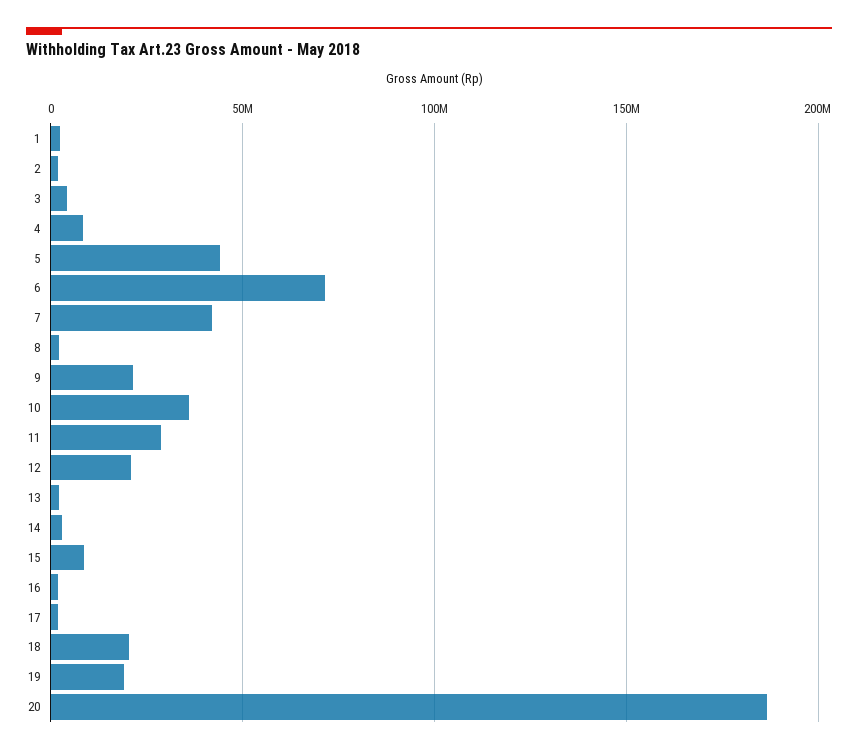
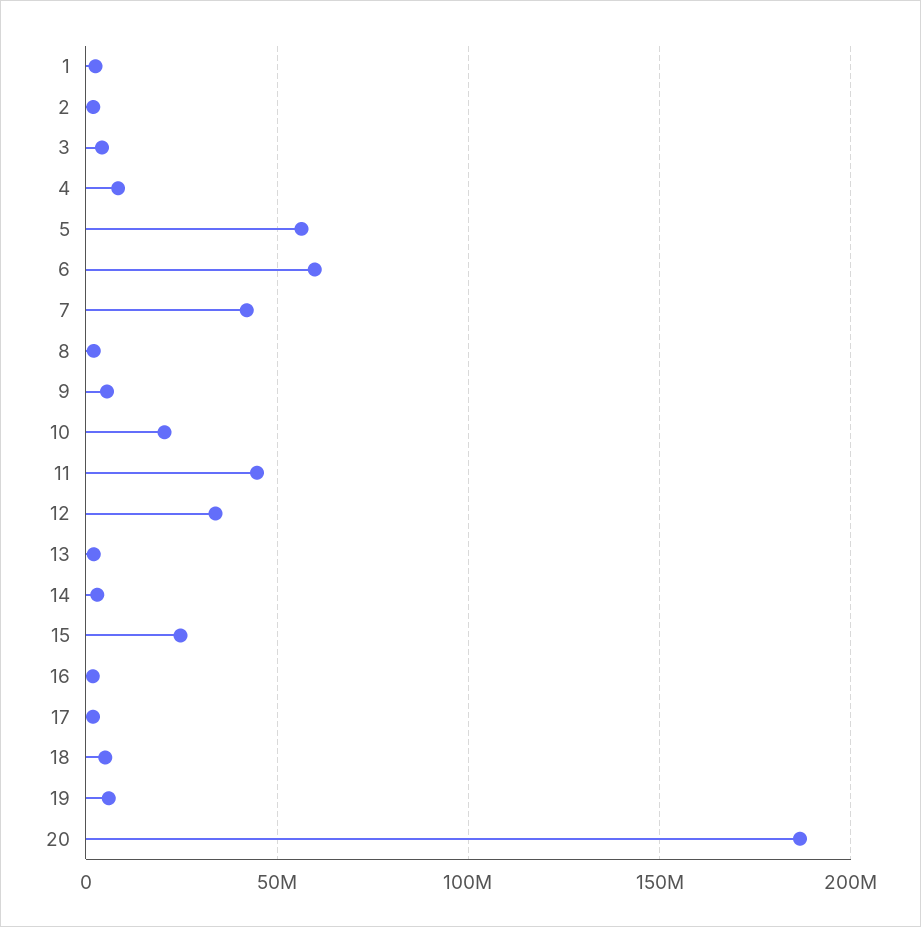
  {
    "1": 5000000,
    "2": 0,
    "3": 5000000,
    "4": 10000000,
-   "5": 45000000,
+   "5": 55000000,
-   "6": 70000000,
+   "6": 60000000,
    "7": 40000000,
    "8": 0,
-   "9": 20000000,
+   "9": 5000000,
-   "10": 35000000,
+   "10": 20000000,
-   "11": 30000000,
+   "11": 45000000,
-   "12": 20000000,
+   "12": 35000000,
    "13": 0,
    "14": 5000000,
-   "15": 10000000,
+   "15": 25000000,
    "16": 0,
    "17": 0,
-   "18": 20000000,
+   "18": 5000000,
-   "19": 20000000,
+   "19": 5000000,
    "20": 185000000
  }

